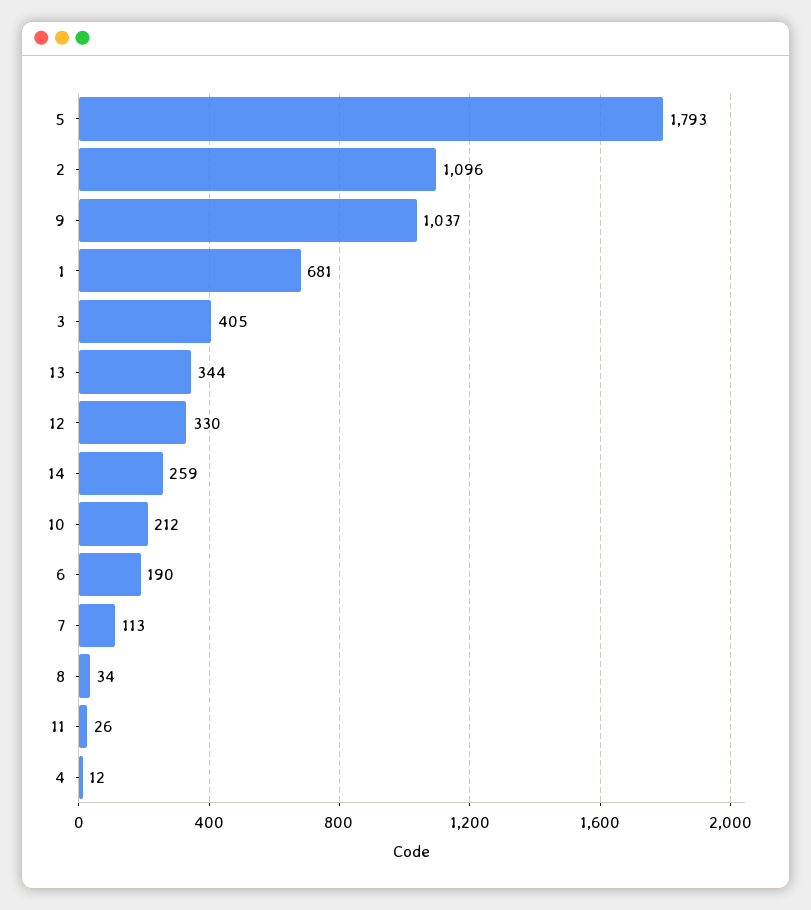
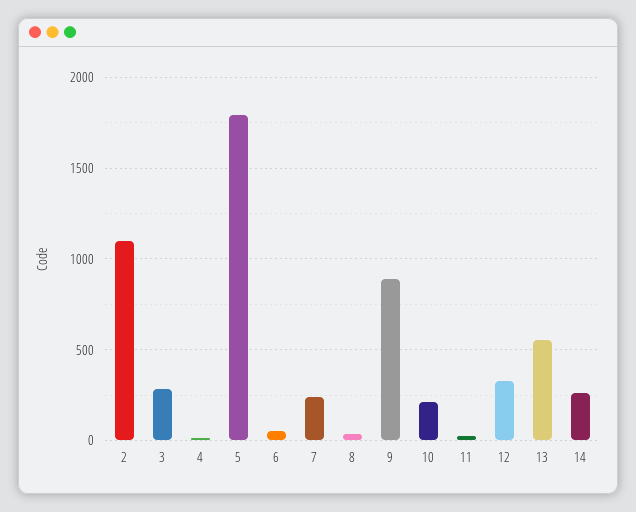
  {
    "5": 1793,
    "2": 1096,
-   "9": 1037,
+   "9": 900,
-   "1": 681,
-   "3": 405,
+   "3": 300,
-   "13": 344,
+   "13": 550,
    "12": 330,
    "14": 259,
    "10": 212,
-   "6": 190,
+   "6": 50,
-   "7": 113,
+   "7": 250,
    "8": 34,
    "11": 26,
    "4": 12
  }

